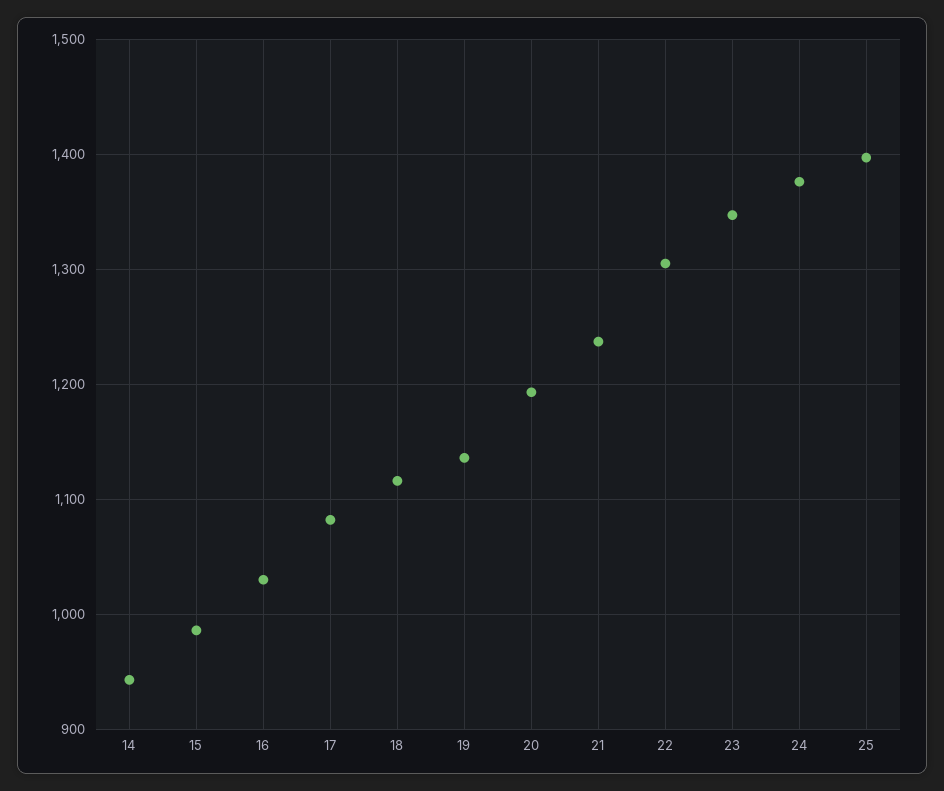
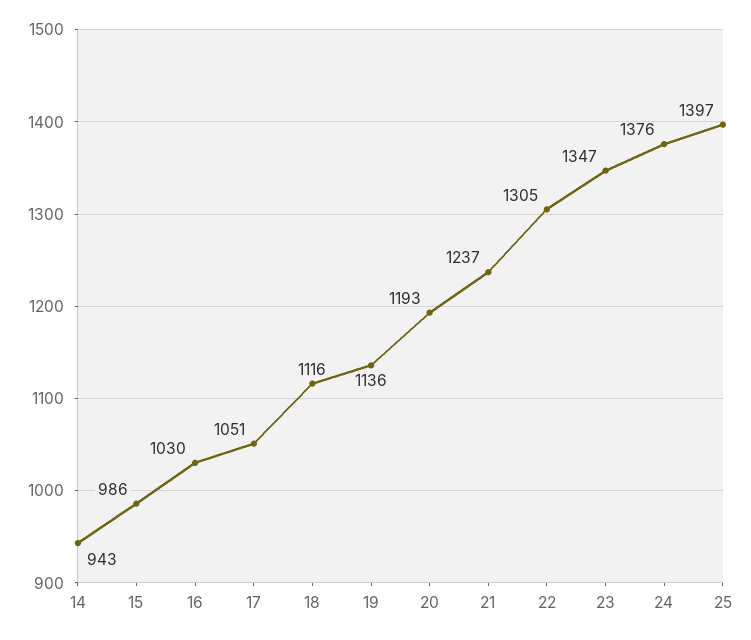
  {
    "14": 943,
    "15": 986,
    "16": 1030,
-   "17": 1080,
+   "17": 1051,
    "18": 1116,
    "19": 1136,
    "20": 1193,
    "21": 1237,
    "22": 1305,
    "23": 1347,
    "24": 1376,
    "25": 1397
  }

